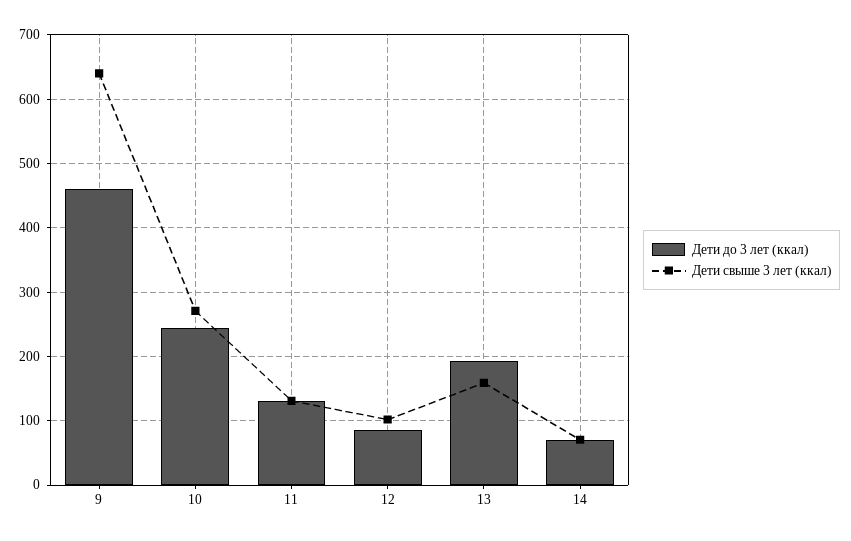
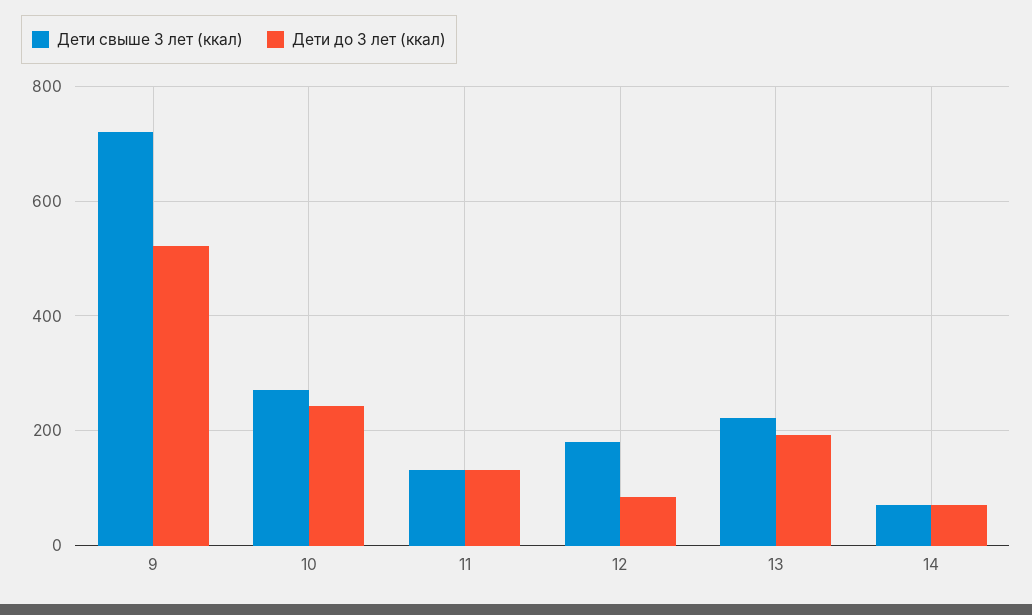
  {
    "Дети до 3 лет (ккал)": {
-     "9": 460,
+     "9": 520,
      "10": 240,
      "11": 130,
      "12": 90,
      "13": 190,
      "14": 70
    },
    "Дети свыше 3 лет (ккал)": {
-     "9": 640,
+     "9": 720,
      "10": 270,
      "11": 130,
-     "12": 100,
+     "12": 180,
-     "13": 160,
+     "13": 220,
      "14": 70
    }
  }

